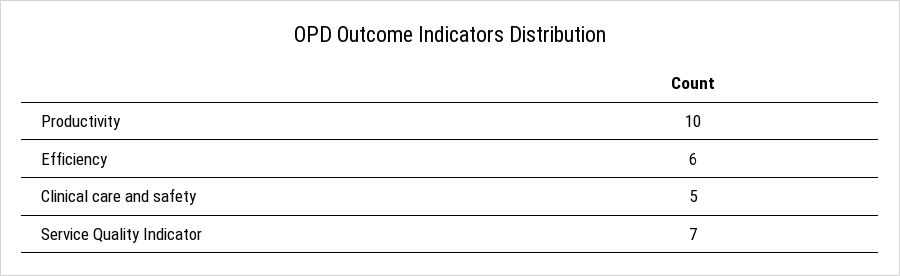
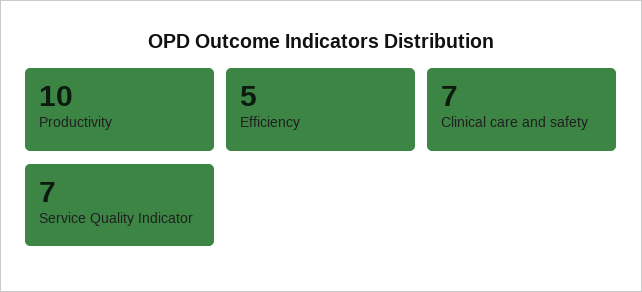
  {
    "Productivity": 10,
-   "Efficiency": 6,
+   "Efficiency": 5,
-   "Clinical care and safety": 5,
+   "Clinical care and safety": 7,
    "Service Quality Indicator": 7
  }

